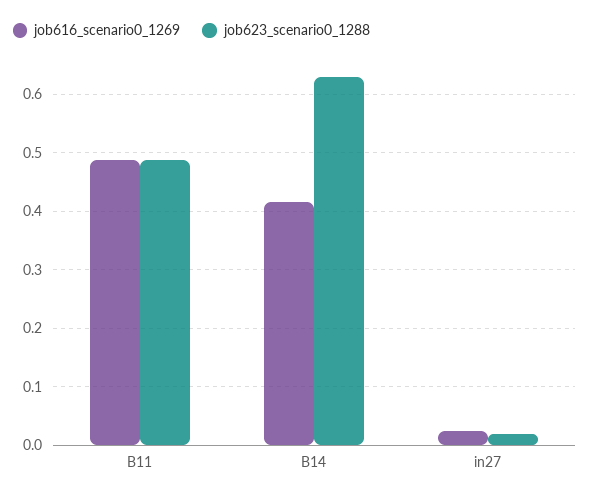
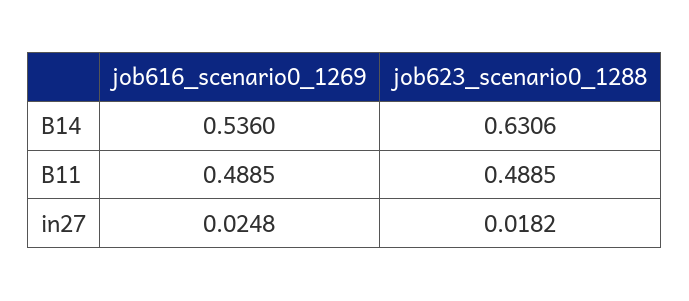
  {
    "job616_scenario0_1269": {
      "B11": 0.4885,
-     "B14": 0.42,
+     "B14": 0.536,
      "in27": 0.0248
    },
    "job623_scenario0_1288": {
      "B11": 0.4885,
      "B14": 0.6306,
      "in27": 0.0182
    }
  }

